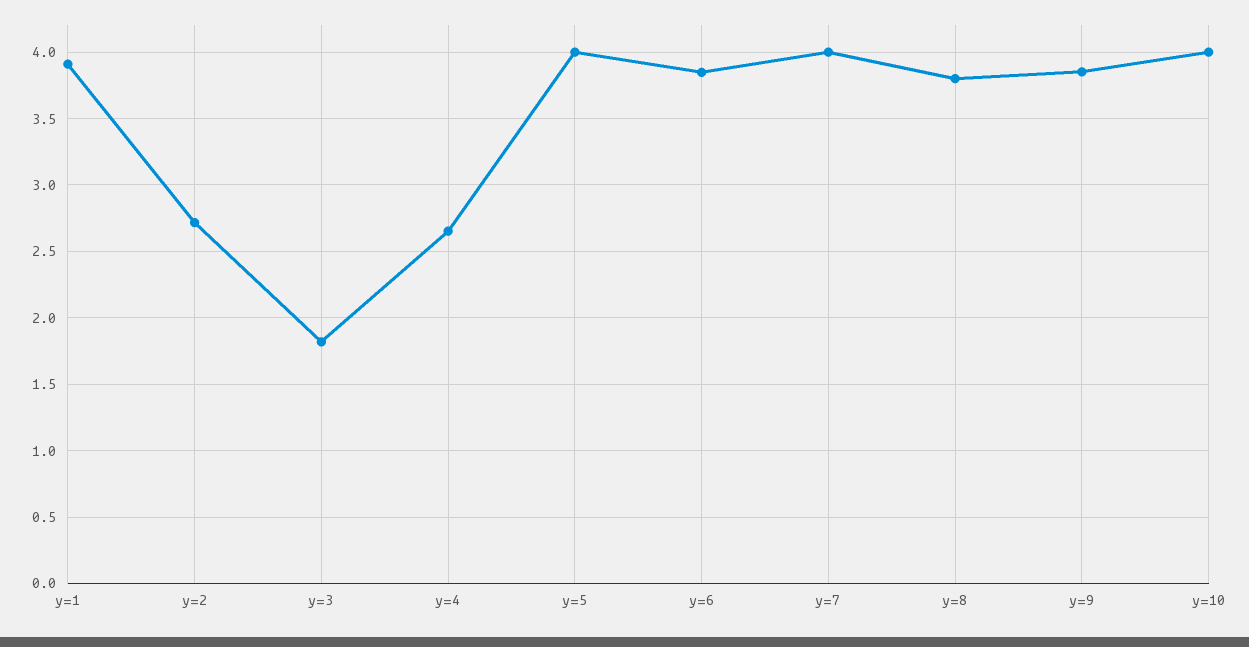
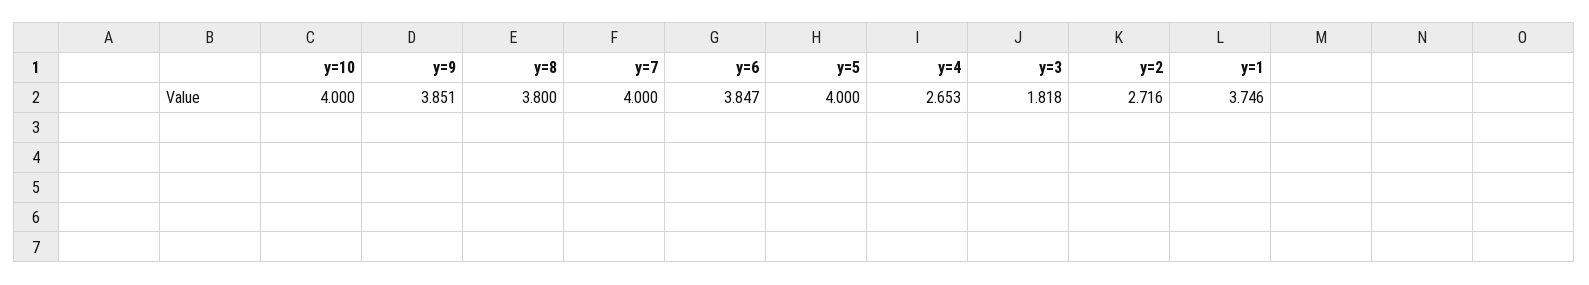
  {
-   "y=1": 3.9,
+   "y=1": 3.746,
    "y=2": 2.716,
    "y=3": 1.818,
    "y=4": 2.653,
    "y=5": 4,
    "y=6": 3.847,
    "y=7": 4,
    "y=8": 3.8,
    "y=9": 3.851,
    "y=10": 4
  }

